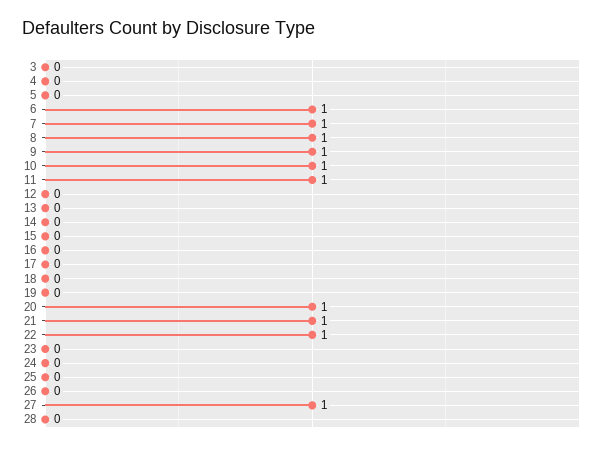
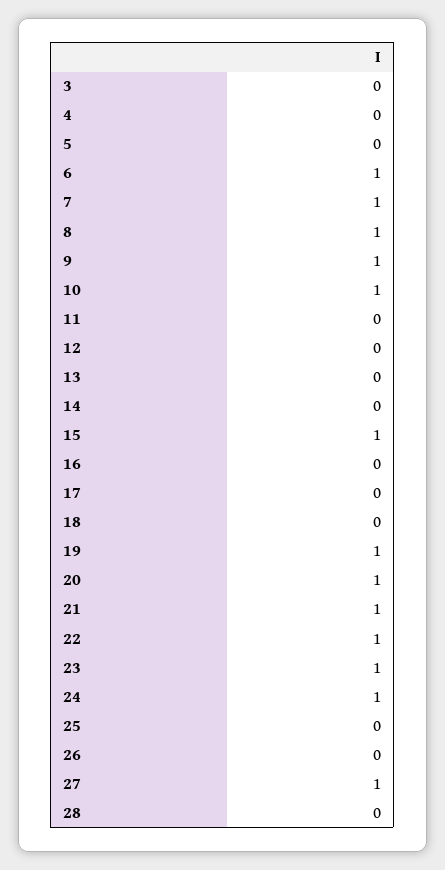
  {
    "3": 0,
    "4": 0,
    "5": 0,
    "6": 1,
    "7": 1,
    "8": 1,
    "9": 1,
    "10": 1,
-   "11": 1,
+   "11": 0,
    "12": 0,
    "13": 0,
    "14": 0,
-   "15": 0,
+   "15": 1,
    "16": 0,
    "17": 0,
    "18": 0,
-   "19": 0,
+   "19": 1,
    "20": 1,
    "21": 1,
    "22": 1,
-   "23": 0,
+   "23": 1,
-   "24": 0,
+   "24": 1,
    "25": 0,
    "26": 0,
    "27": 1,
    "28": 0
  }

